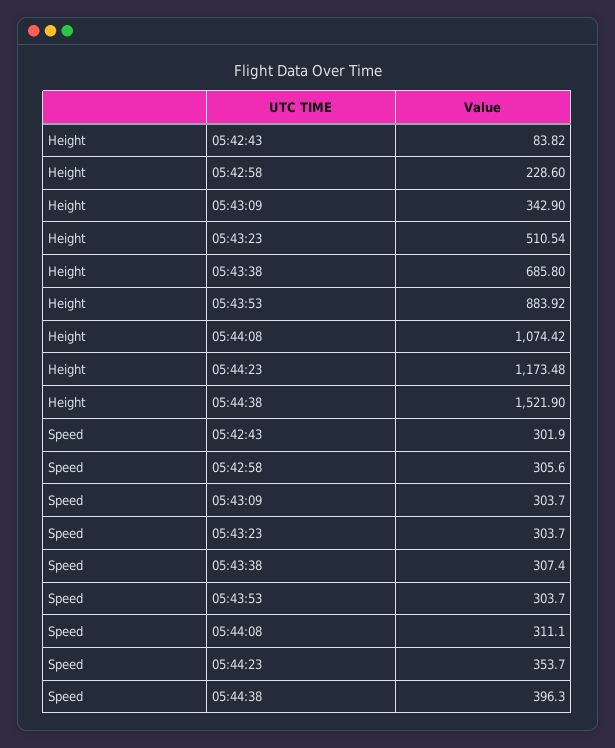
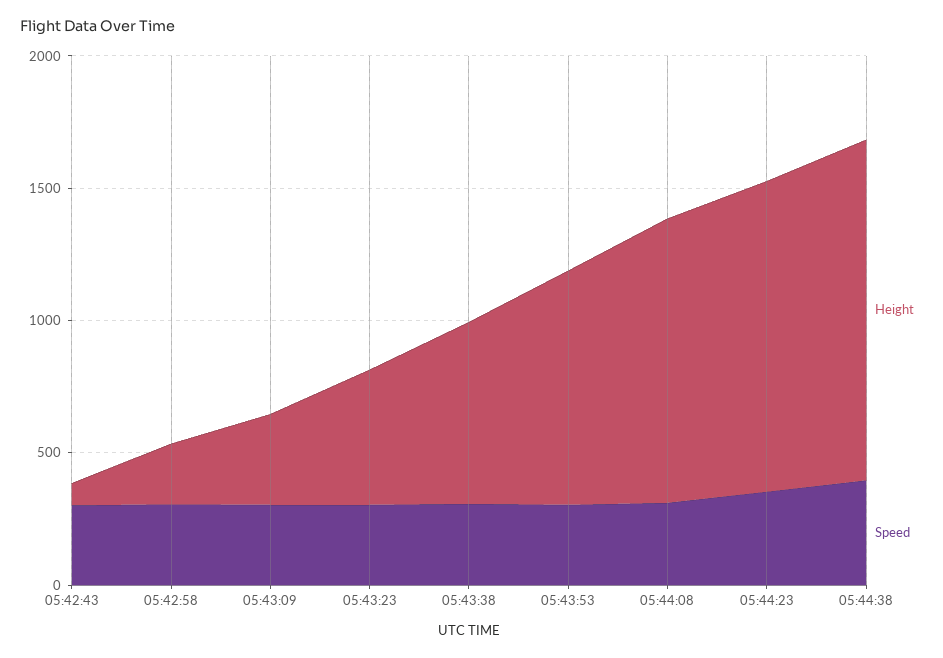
  {
    "Height": {
      "05:42:43": 83.82,
      "05:42:58": 228.6,
      "05:43:09": 342.9,
      "05:43:23": 510.54,
      "05:43:38": 685.8,
      "05:43:53": 883.92,
      "05:44:08": 1074.42,
      "05:44:23": 1173.48,
-     "05:44:38": 1521.9
+     "05:44:38": 1300
    },
    "Speed": {
      "05:42:43": 301.9,
      "05:42:58": 305.6,
      "05:43:09": 303.7,
      "05:43:23": 303.7,
      "05:43:38": 307.4,
      "05:43:53": 303.7,
      "05:44:08": 311.1,
      "05:44:23": 353.7,
      "05:44:38": 396.3
    }
  }

